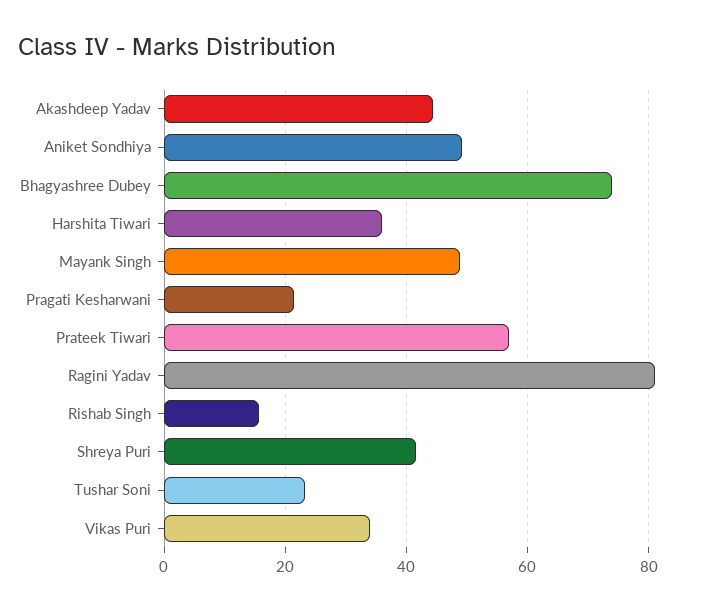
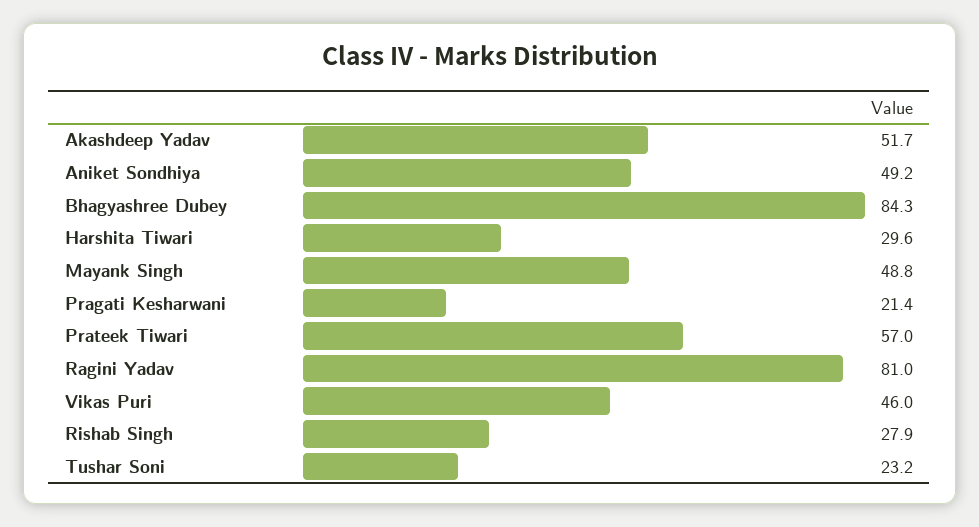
  {
-   "Akashdeep Yadav": 44,
+   "Akashdeep Yadav": 51.7,
    "Aniket Sondhiya": 49.2,
-   "Bhagyashree Dubey": 74,
+   "Bhagyashree Dubey": 84.3,
-   "Harshita Tiwari": 36,
+   "Harshita Tiwari": 29.6,
    "Mayank Singh": 48.8,
    "Pragati Kesharwani": 21.4,
    "Prateek Tiwari": 57,
    "Ragini Yadav": 81,
-   "Rishab Singh": 16,
+   "Rishab Singh": 27.9,
-   "Shreya Puri": 42,
    "Tushar Soni": 23.2,
-   "Vikas Puri": 34
+   "Vikas Puri": 46
  }

